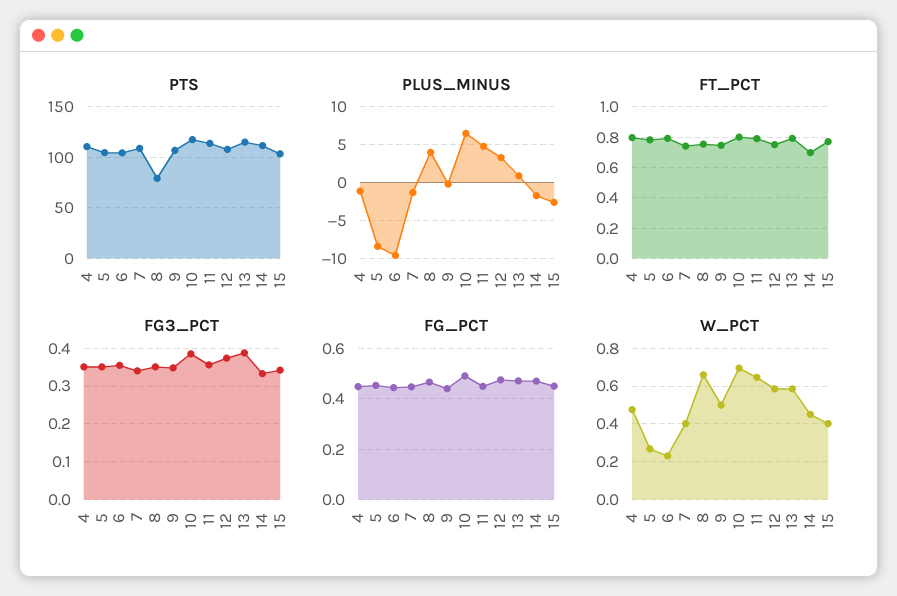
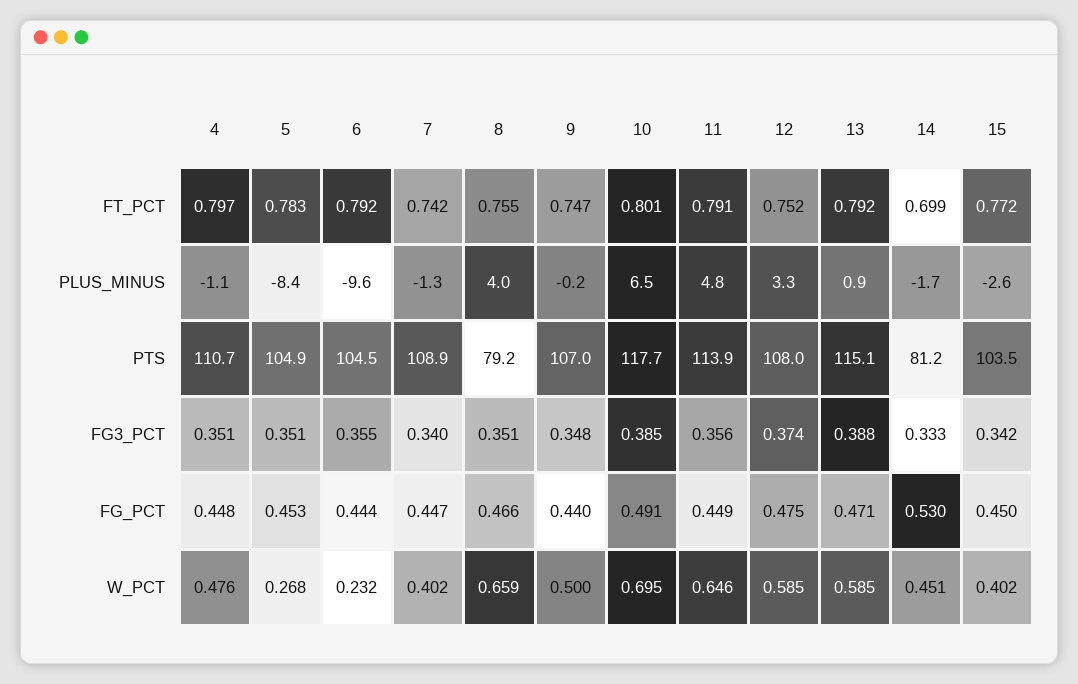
  {
    "PTS": {
      "4": 110.7,
      "5": 104.9,
      "6": 104.5,
      "7": 108.9,
      "8": 79.2,
      "9": 107,
      "10": 117.7,
      "11": 113.9,
      "12": 108,
      "13": 115.1,
-     "14": 110,
+     "14": 81.2,
      "15": 103.5
    },
    "PLUS_MINUS": {
      "4": -1.1,
      "5": -8.4,
      "6": -9.6,
      "7": -1.3,
      "8": 4,
      "9": -0.2,
      "10": 6.5,
      "11": 4.8,
      "12": 3.3,
      "13": 0.9,
      "14": -1.7,
      "15": -2.6
    },
    "FT_PCT": {
      "4": 0.797,
      "5": 0.783,
      "6": 0.792,
      "7": 0.742,
      "8": 0.755,
      "9": 0.747,
      "10": 0.801,
      "11": 0.791,
      "12": 0.752,
      "13": 0.792,
      "14": 0.699,
      "15": 0.772
    },
    "FG3_PCT": {
      "4": 0.351,
      "5": 0.351,
      "6": 0.355,
      "7": 0.34,
      "8": 0.351,
      "9": 0.348,
      "10": 0.385,
      "11": 0.356,
      "12": 0.374,
      "13": 0.388,
      "14": 0.333,
      "15": 0.342
    },
    "FG_PCT": {
      "4": 0.448,
      "5": 0.453,
      "6": 0.444,
      "7": 0.447,
      "8": 0.466,
      "9": 0.44,
      "10": 0.491,
      "11": 0.449,
      "12": 0.475,
      "13": 0.471,
-     "14": 0.475,
+     "14": 0.53,
      "15": 0.45
    },
    "W_PCT": {
      "4": 0.476,
      "5": 0.268,
      "6": 0.232,
      "7": 0.402,
      "8": 0.659,
      "9": 0.5,
      "10": 0.695,
      "11": 0.646,
      "12": 0.585,
      "13": 0.585,
      "14": 0.451,
      "15": 0.402
    }
  }

